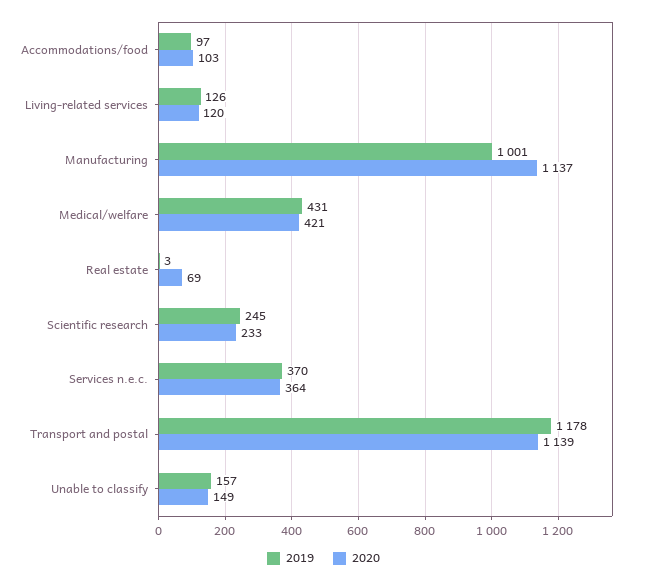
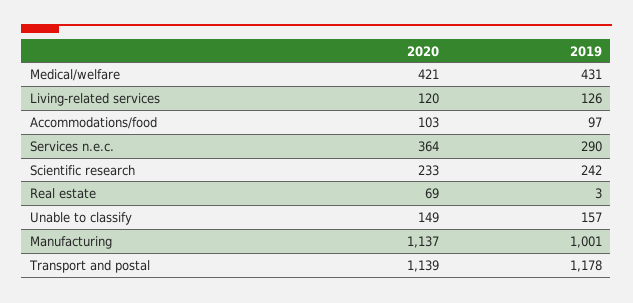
  {
    "2019": {
      "Accommodations/food": 97,
      "Living-related services": 126,
      "Manufacturing": 1001,
      "Medical/welfare": 431,
      "Real estate": 3,
-     "Scientific research": 245,
+     "Scientific research": 242,
-     "Services n.e.c.": 370,
+     "Services n.e.c.": 290,
      "Transport and postal": 1178,
      "Unable to classify": 157
    },
    "2020": {
      "Accommodations/food": 103,
      "Living-related services": 120,
      "Manufacturing": 1137,
      "Medical/welfare": 421,
      "Real estate": 69,
      "Scientific research": 233,
      "Services n.e.c.": 364,
      "Transport and postal": 1139,
      "Unable to classify": 149
    }
  }

